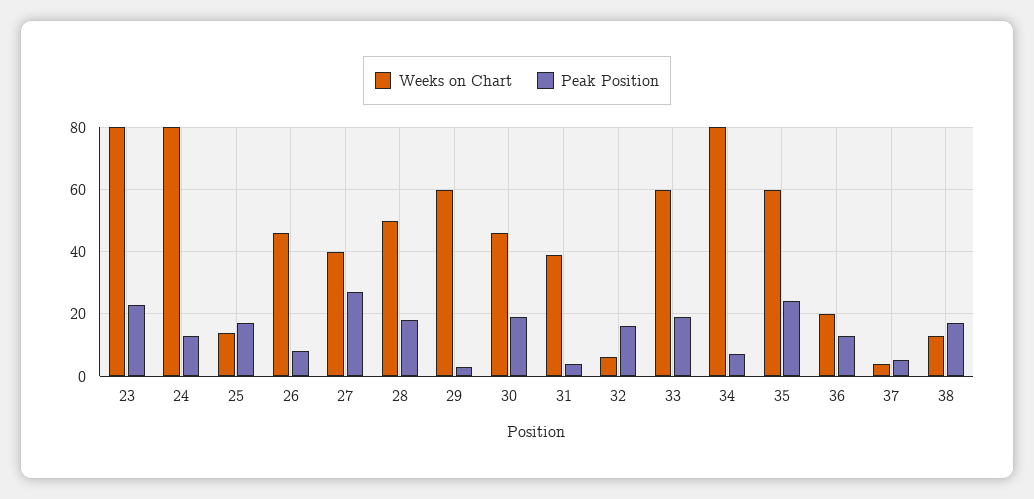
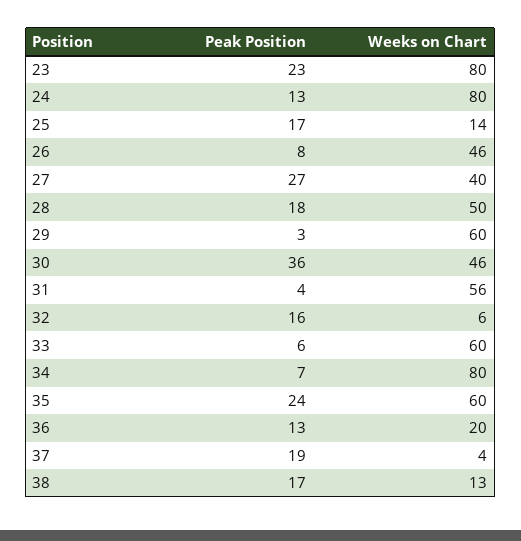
  {
    "Weeks on Chart": {
      "23": 80,
      "24": 80,
      "25": 14,
      "26": 46,
      "27": 40,
      "28": 50,
      "29": 60,
      "30": 46,
-     "31": 40,
+     "31": 56,
      "32": 6,
      "33": 60,
      "34": 80,
      "35": 60,
      "36": 20,
      "37": 4,
      "38": 13
    },
    "Peak Position": {
      "23": 23,
      "24": 13,
      "25": 17,
      "26": 8,
      "27": 27,
      "28": 18,
      "29": 3,
-     "30": 20,
+     "30": 36,
      "31": 4,
      "32": 16,
-     "33": 20,
+     "33": 6,
      "34": 7,
      "35": 24,
      "36": 13,
-     "37": 5,
+     "37": 19,
      "38": 17
    }
  }

